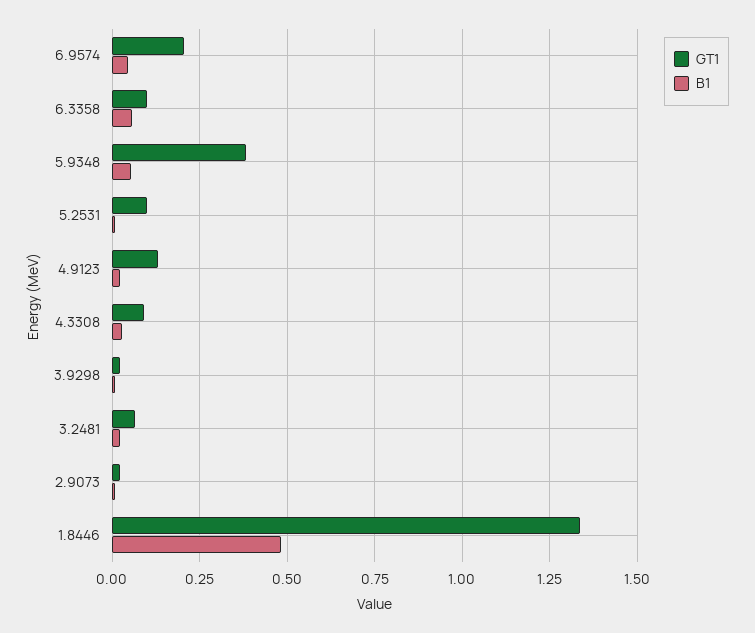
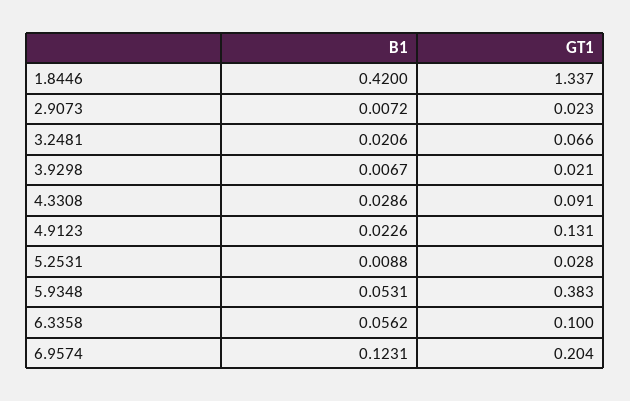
  {
    "GT1": {
      "6.9574": 0.204,
      "6.3358": 0.1,
      "5.9348": 0.383,
-     "5.2531": 0.1,
+     "5.2531": 0.028,
      "4.9123": 0.131,
      "4.3308": 0.091,
      "3.9298": 0.021,
      "3.2481": 0.066,
      "2.9073": 0.023,
      "1.8446": 1.337
    },
    "B1": {
-     "6.9574": 0.05,
+     "6.9574": 0.1231,
      "6.3358": 0.0562,
      "5.9348": 0.0531,
      "5.2531": 0.0088,
      "4.9123": 0.0226,
      "4.3308": 0.0286,
      "3.9298": 0.0067,
      "3.2481": 0.0206,
      "2.9073": 0.0072,
-     "1.8446": 0.475
+     "1.8446": 0.42
    }
  }

